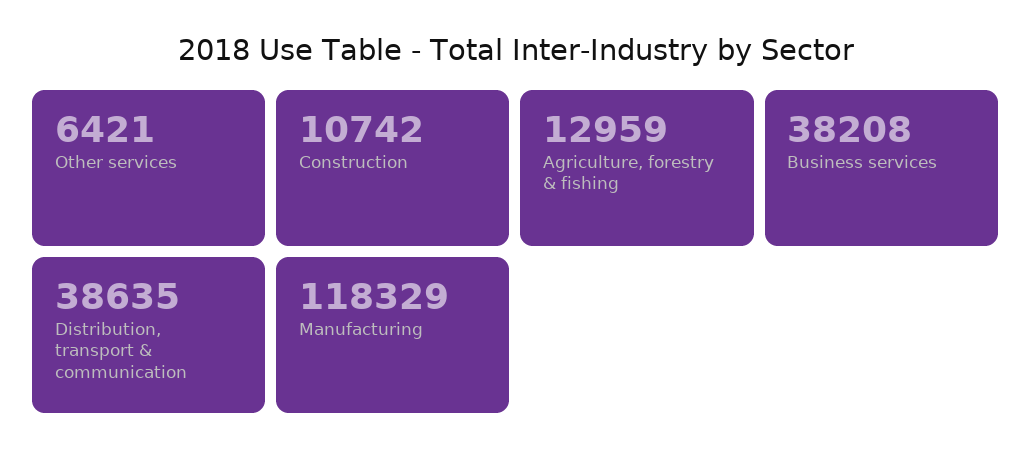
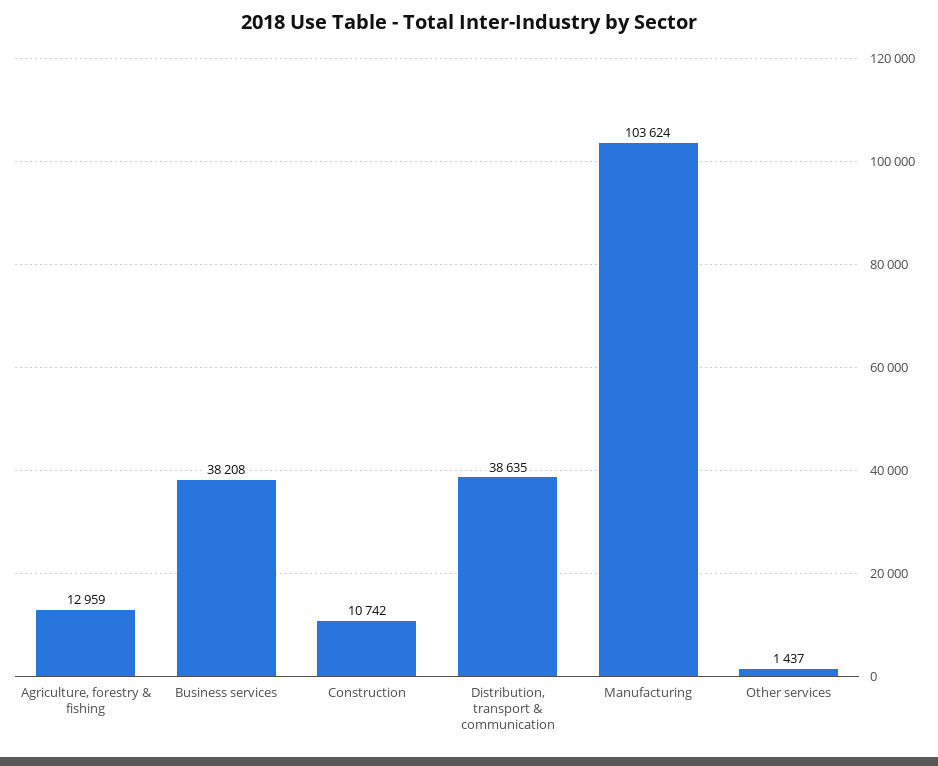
  {
-   "Other services": 6421,
+   "Other services": 1437,
    "Construction": 10742,
    "Agriculture, forestry & fishing": 12959,
    "Business services": 38208,
    "Distribution, transport & communication": 38635,
-   "Manufacturing": 118329
+   "Manufacturing": 103624
  }

